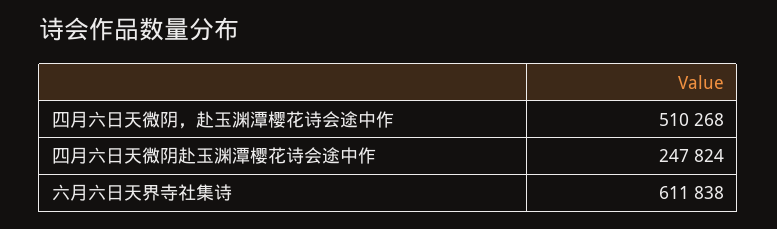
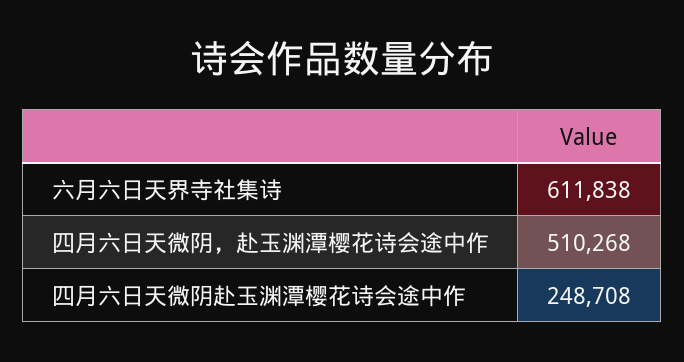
  {
    "四月六日天微阴，赴玉渊潭樱花诗会途中作": 510268,
-   "四月六日天微阴赴玉渊潭樱花诗会途中作": 247824,
+   "四月六日天微阴赴玉渊潭樱花诗会途中作": 248708,
    "六月六日天界寺社集诗": 611838
  }

